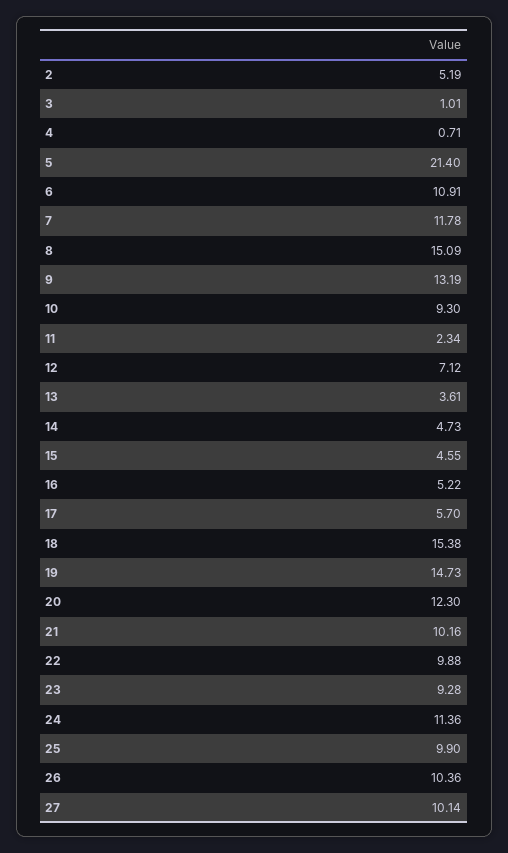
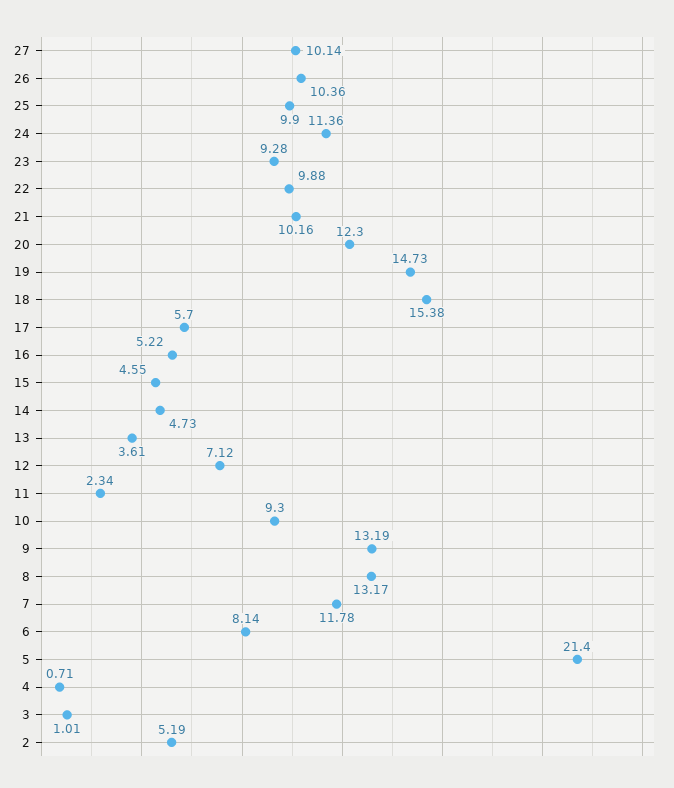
  {
    "2": 5.19,
    "3": 1.01,
    "4": 0.71,
    "5": 21.4,
-   "6": 10.91,
+   "6": 8.14,
    "7": 11.78,
-   "8": 15.09,
+   "8": 13.17,
    "9": 13.19,
    "10": 9.3,
    "11": 2.34,
    "12": 7.12,
    "13": 3.61,
    "14": 4.73,
    "15": 4.55,
    "16": 5.22,
    "17": 5.7,
    "18": 15.38,
    "19": 14.73,
    "20": 12.3,
    "21": 10.16,
    "22": 9.88,
    "23": 9.28,
    "24": 11.36,
    "25": 9.9,
    "26": 10.36,
    "27": 10.14
  }

